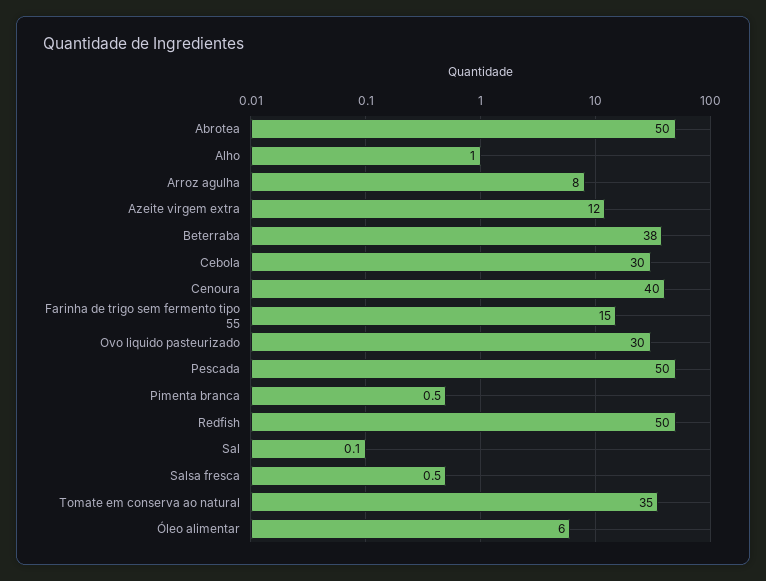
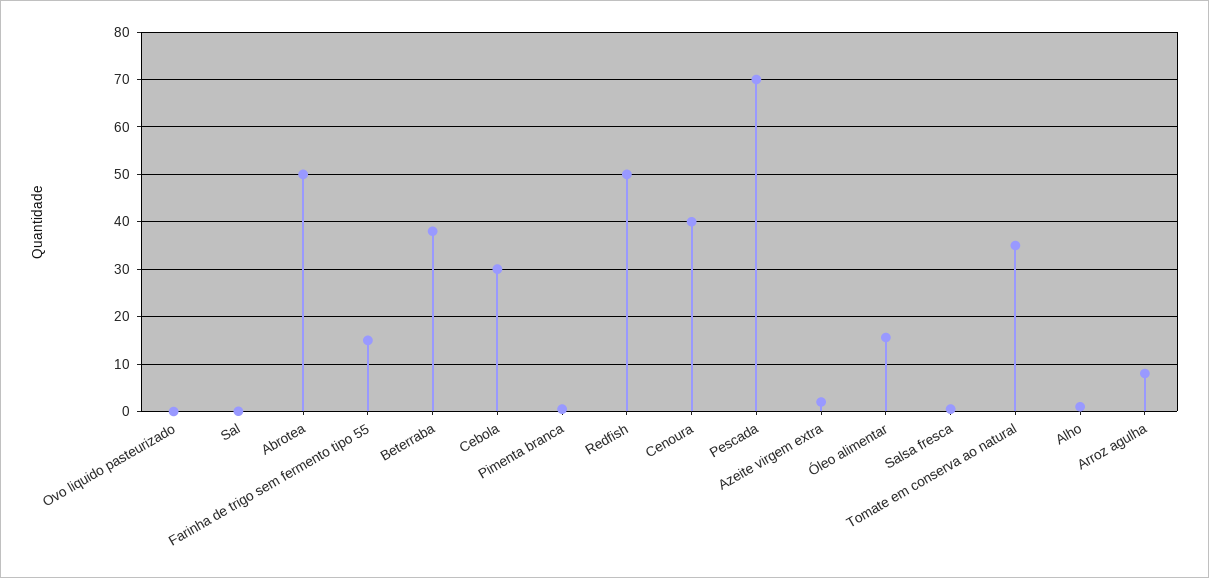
  {
    "Abrotea": 50,
    "Alho": 1,
    "Arroz agulha": 8,
-   "Azeite virgem extra": 12,
+   "Azeite virgem extra": 2,
    "Beterraba": 38,
    "Cebola": 30,
    "Cenoura": 40,
    "Farinha de trigo sem fermento tipo 55": 15,
-   "Ovo liquido pasteurizado": 30,
+   "Ovo liquido pasteurizado": 0,
-   "Pescada": 50,
+   "Pescada": 70,
    "Pimenta branca": 0.5,
    "Redfish": 50,
    "Sal": 0.1,
    "Salsa fresca": 0.5,
    "Tomate em conserva ao natural": 35,
-   "Óleo alimentar": 6
+   "Óleo alimentar": 16
  }

